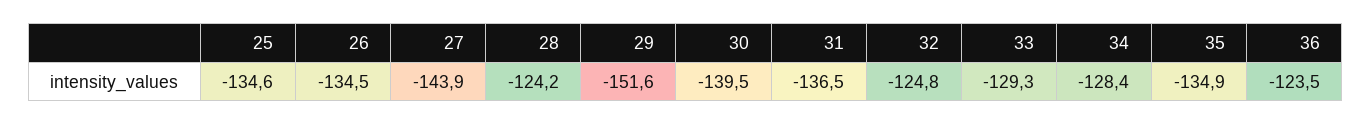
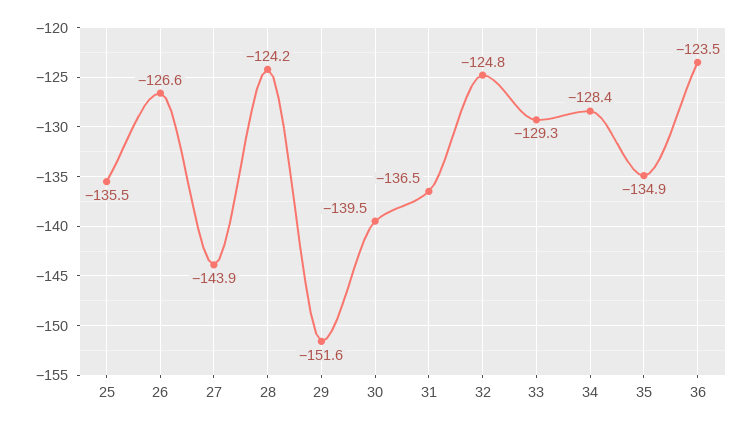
  {
-   "25": -134.6,
+   "25": -135.5,
-   "26": -134.5,
+   "26": -126.6,
    "27": -143.9,
    "28": -124.2,
    "29": -151.6,
    "30": -139.5,
    "31": -136.5,
    "32": -124.8,
    "33": -129.3,
    "34": -128.4,
    "35": -134.9,
    "36": -123.5
  }

